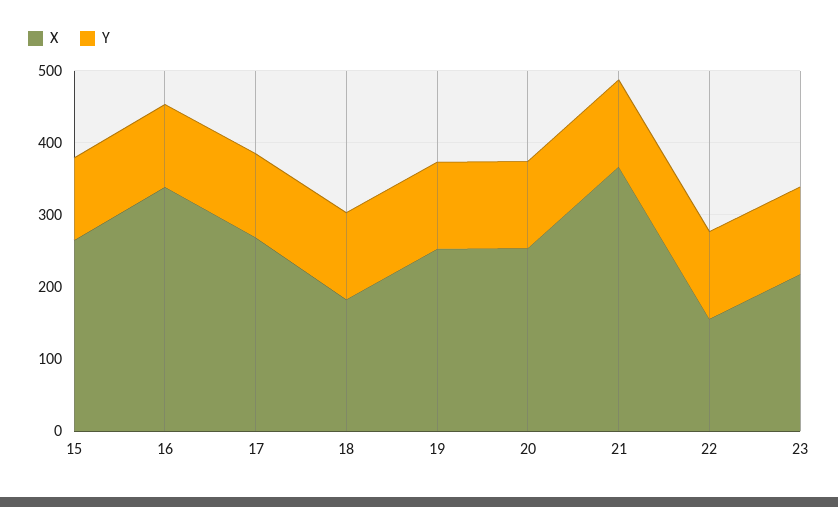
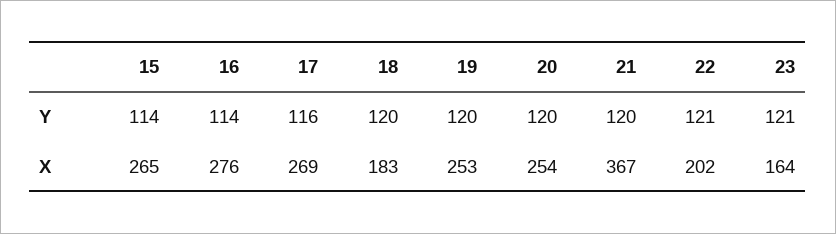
  {
    "X": {
      "15": 265,
-     "16": 340,
+     "16": 276,
      "17": 269,
      "18": 183,
      "19": 253,
      "20": 254,
      "21": 367,
-     "22": 160,
+     "22": 202,
-     "23": 220
+     "23": 164
    },
    "Y": {
      "15": 114,
      "16": 114,
      "17": 116,
      "18": 120,
      "19": 120,
      "20": 120,
      "21": 120,
      "22": 121,
      "23": 121
    }
  }

